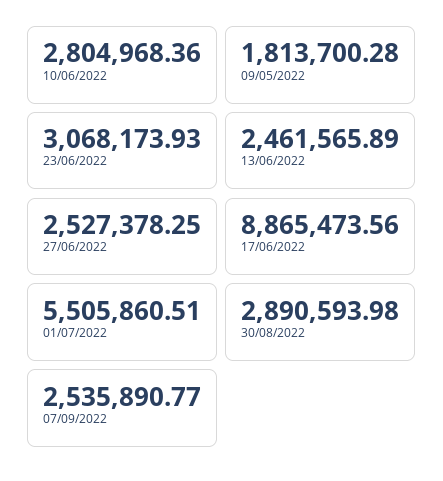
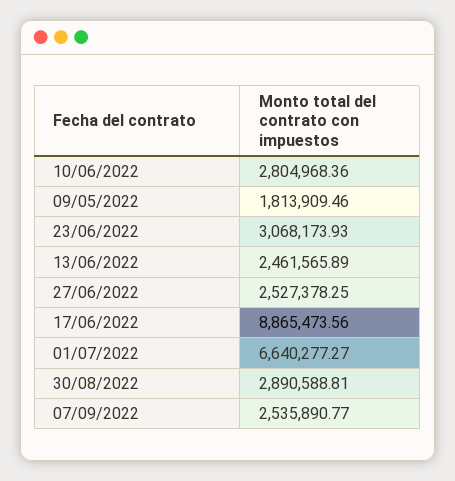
  {
    "10/06/2022": 2804968.36,
-   "09/05/2022": 1813700.28,
+   "09/05/2022": 1813909.46,
    "23/06/2022": 3068173.93,
    "13/06/2022": 2461565.89,
    "27/06/2022": 2527378.25,
    "17/06/2022": 8865473.56,
-   "01/07/2022": 5505860.51,
+   "01/07/2022": 6640277.27,
-   "30/08/2022": 2890593.98,
+   "30/08/2022": 2890588.81,
    "07/09/2022": 2535890.77
  }

